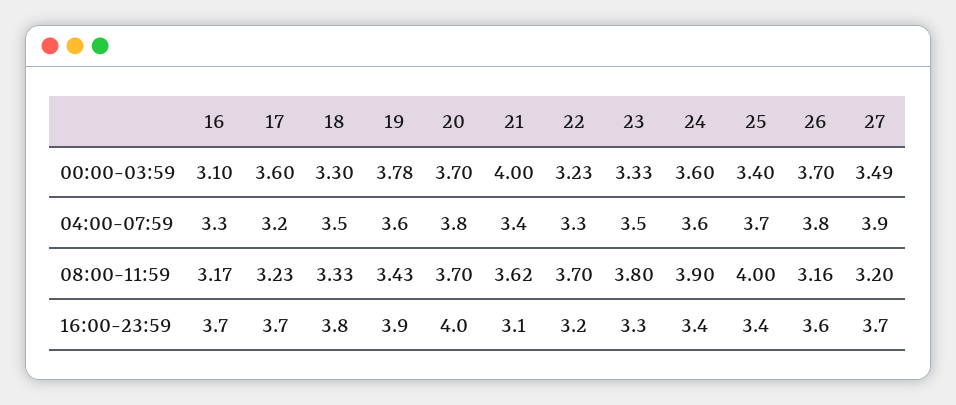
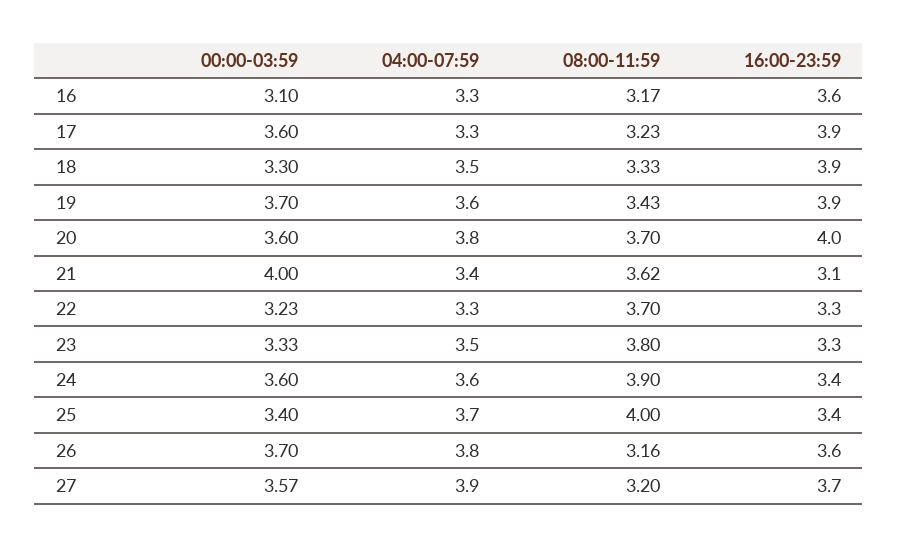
  {
    "16": {
      "00:00-03:59": 3.1,
      "04:00-07:59": 3.3,
      "08:00-11:59": 3.17,
-     "16:00-23:59": 3.7
+     "16:00-23:59": 3.6
    },
    "17": {
      "00:00-03:59": 3.6,
-     "04:00-07:59": 3.2,
+     "04:00-07:59": 3.3,
      "08:00-11:59": 3.23,
-     "16:00-23:59": 3.7
+     "16:00-23:59": 3.9
    },
    "18": {
      "00:00-03:59": 3.3,
      "04:00-07:59": 3.5,
      "08:00-11:59": 3.33,
-     "16:00-23:59": 3.8
+     "16:00-23:59": 3.9
    },
    "19": {
-     "00:00-03:59": 3.78,
+     "00:00-03:59": 3.7,
      "04:00-07:59": 3.6,
      "08:00-11:59": 3.43,
      "16:00-23:59": 3.9
    },
    "20": {
-     "00:00-03:59": 3.7,
+     "00:00-03:59": 3.6,
      "04:00-07:59": 3.8,
      "08:00-11:59": 3.7,
      "16:00-23:59": 4
    },
    "21": {
      "00:00-03:59": 4,
      "04:00-07:59": 3.4,
      "08:00-11:59": 3.62,
      "16:00-23:59": 3.1
    },
    "22": {
      "00:00-03:59": 3.23,
      "04:00-07:59": 3.3,
      "08:00-11:59": 3.7,
-     "16:00-23:59": 3.2
+     "16:00-23:59": 3.3
    },
    "23": {
      "00:00-03:59": 3.33,
      "04:00-07:59": 3.5,
      "08:00-11:59": 3.8,
      "16:00-23:59": 3.3
    },
    "24": {
      "00:00-03:59": 3.6,
      "04:00-07:59": 3.6,
      "08:00-11:59": 3.9,
      "16:00-23:59": 3.4
    },
    "25": {
      "00:00-03:59": 3.4,
      "04:00-07:59": 3.7,
      "08:00-11:59": 4,
      "16:00-23:59": 3.4
    },
    "26": {
      "00:00-03:59": 3.7,
      "04:00-07:59": 3.8,
      "08:00-11:59": 3.16,
      "16:00-23:59": 3.6
    },
    "27": {
-     "00:00-03:59": 3.49,
+     "00:00-03:59": 3.57,
      "04:00-07:59": 3.9,
      "08:00-11:59": 3.2,
      "16:00-23:59": 3.7
    }
  }

